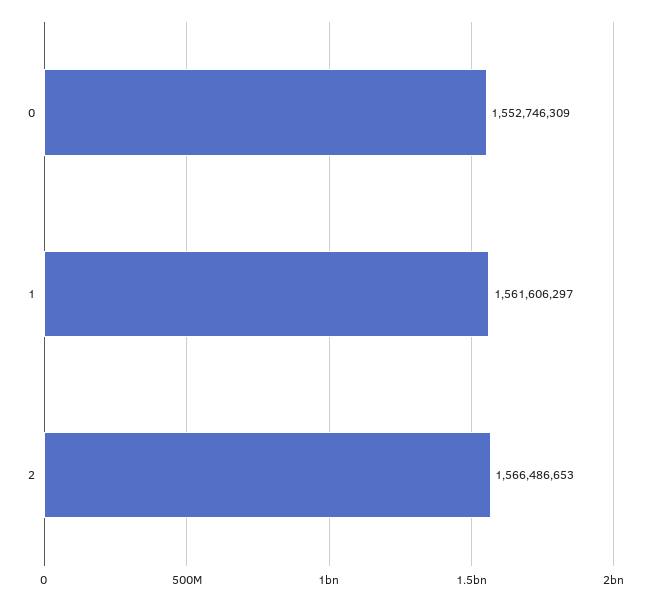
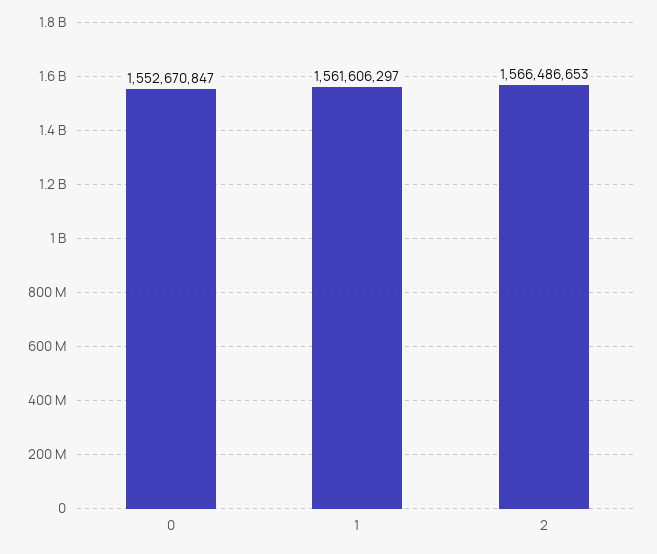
  {
-   "0": 1552746309,
+   "0": 1552670847,
    "1": 1561606297,
    "2": 1566486653
  }

